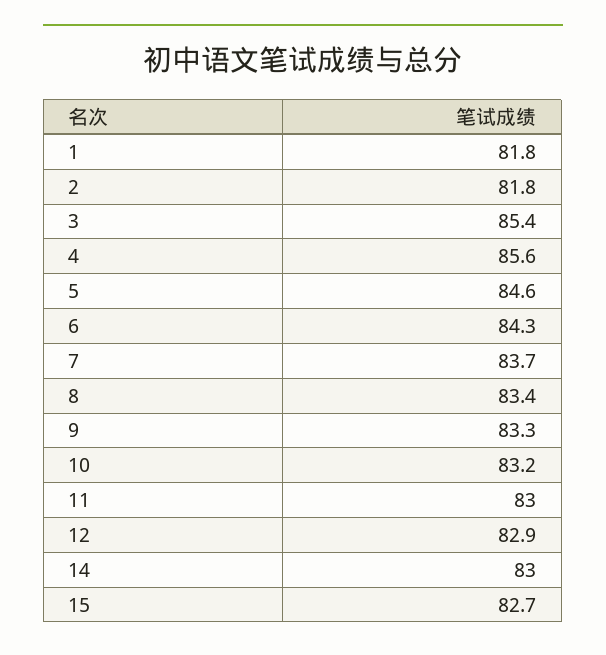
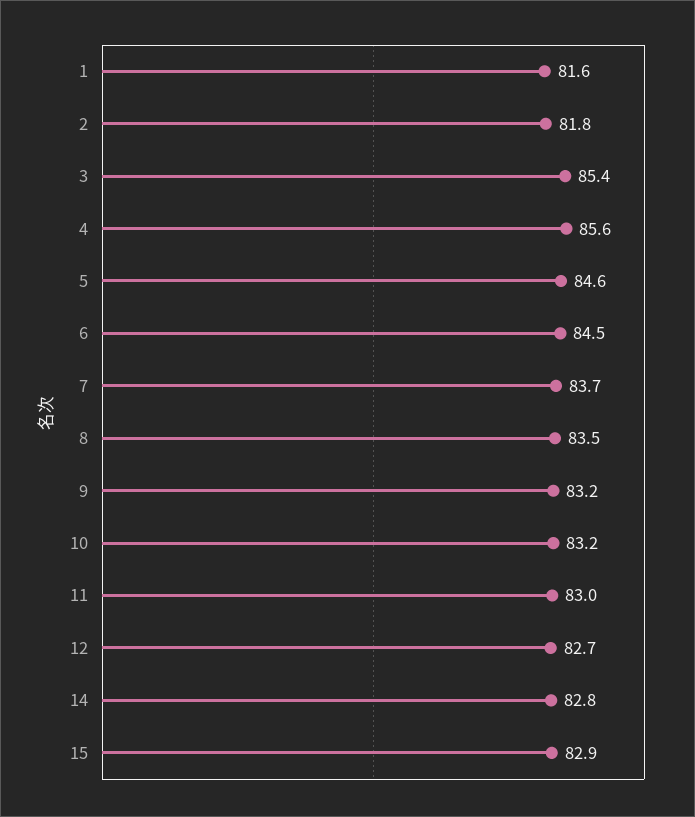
  {
-   "1": 81.8,
+   "1": 81.6,
    "2": 81.8,
    "3": 85.4,
    "4": 85.6,
    "5": 84.6,
-   "6": 84.3,
+   "6": 84.5,
    "7": 83.7,
-   "8": 83.4,
+   "8": 83.5,
-   "9": 83.3,
+   "9": 83.2,
    "10": 83.2,
    "11": 83,
-   "12": 82.9,
+   "12": 82.7,
-   "14": 83,
+   "14": 82.8,
-   "15": 82.7
+   "15": 82.9
  }

